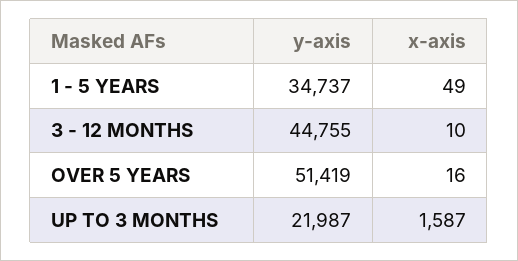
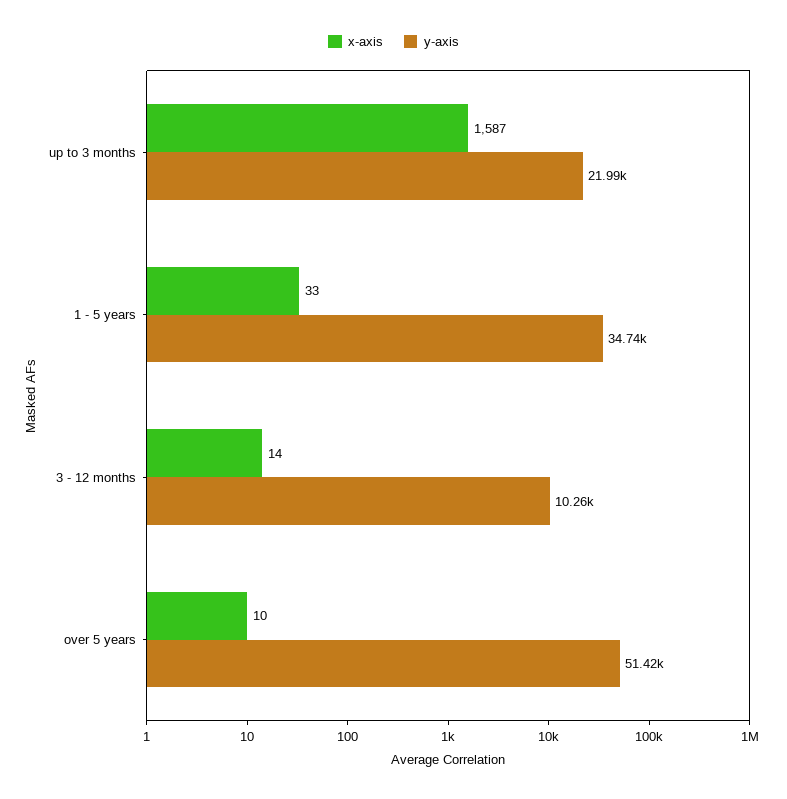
  {
    "y-axis": {
      "1 - 5 YEARS": 34737,
-     "3 - 12 MONTHS": 44755,
+     "3 - 12 MONTHS": 10260,
      "OVER 5 YEARS": 51419,
      "UP TO 3 MONTHS": 21987
    },
    "x-axis": {
-     "1 - 5 YEARS": 49,
+     "1 - 5 YEARS": 33,
-     "3 - 12 MONTHS": 10,
+     "3 - 12 MONTHS": 14,
-     "OVER 5 YEARS": 16,
+     "OVER 5 YEARS": 10,
      "UP TO 3 MONTHS": 1587
    }
  }

